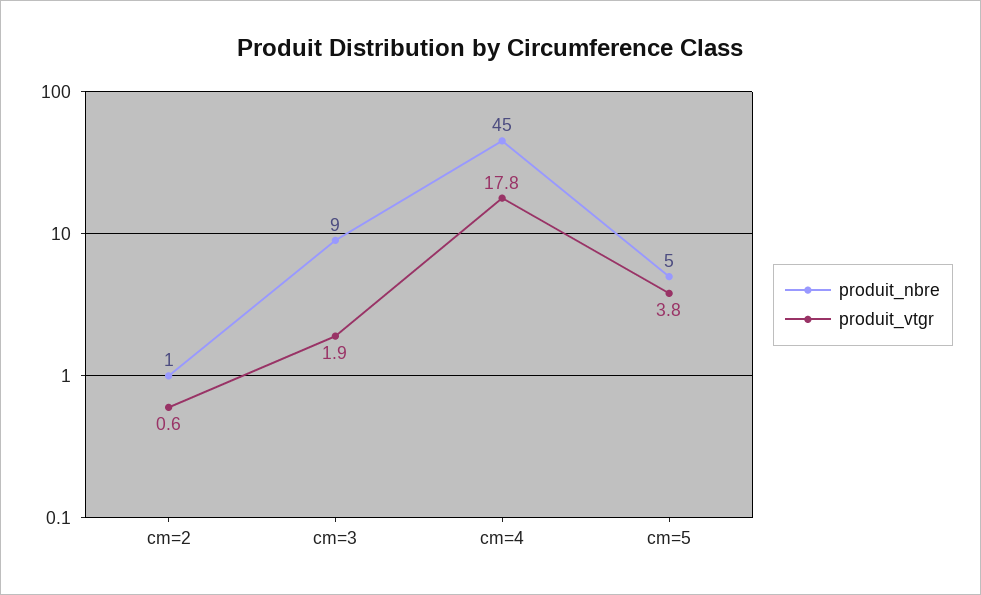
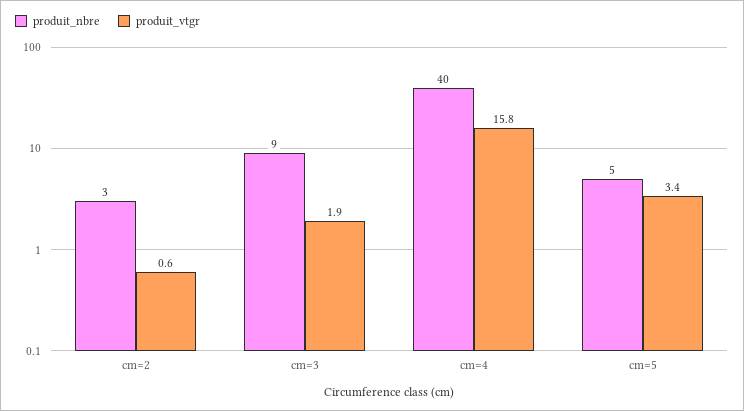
  {
    "produit_nbre": {
-     "cm=2": 1,
+     "cm=2": 3,
      "cm=3": 9,
-     "cm=4": 45,
+     "cm=4": 40,
      "cm=5": 5
    },
    "produit_vtgr": {
      "cm=2": 0.6,
      "cm=3": 1.9,
-     "cm=4": 17.8,
+     "cm=4": 15.8,
-     "cm=5": 3.8
+     "cm=5": 3.4
    }
  }

